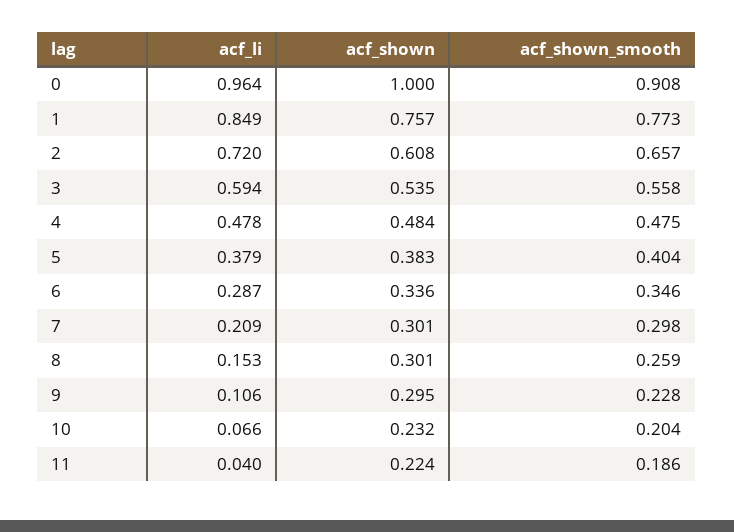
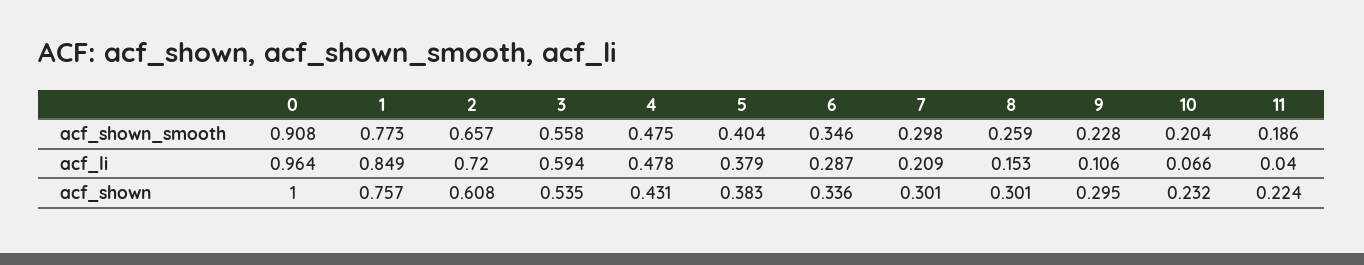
  {
    "acf_li": {
      "0": 0.964,
      "1": 0.849,
      "2": 0.72,
      "3": 0.594,
      "4": 0.478,
      "5": 0.379,
      "6": 0.287,
      "7": 0.209,
      "8": 0.153,
      "9": 0.106,
      "10": 0.066,
      "11": 0.04
    },
    "acf_shown": {
      "0": 1,
      "1": 0.757,
      "2": 0.608,
      "3": 0.535,
-     "4": 0.484,
+     "4": 0.431,
      "5": 0.383,
      "6": 0.336,
      "7": 0.301,
      "8": 0.301,
      "9": 0.295,
      "10": 0.232,
      "11": 0.224
    },
    "acf_shown_smooth": {
      "0": 0.908,
      "1": 0.773,
      "2": 0.657,
      "3": 0.558,
      "4": 0.475,
      "5": 0.404,
      "6": 0.346,
      "7": 0.298,
      "8": 0.259,
      "9": 0.228,
      "10": 0.204,
      "11": 0.186
    }
  }

